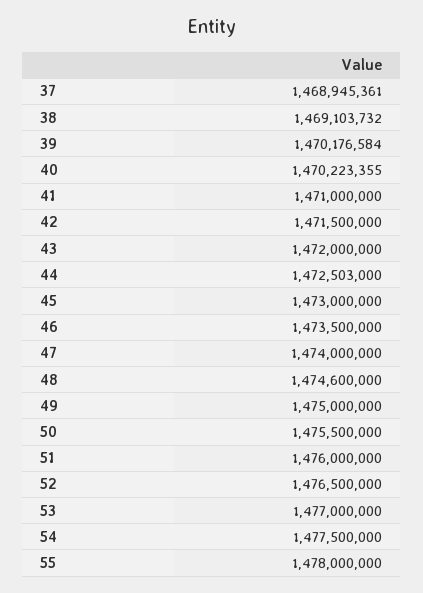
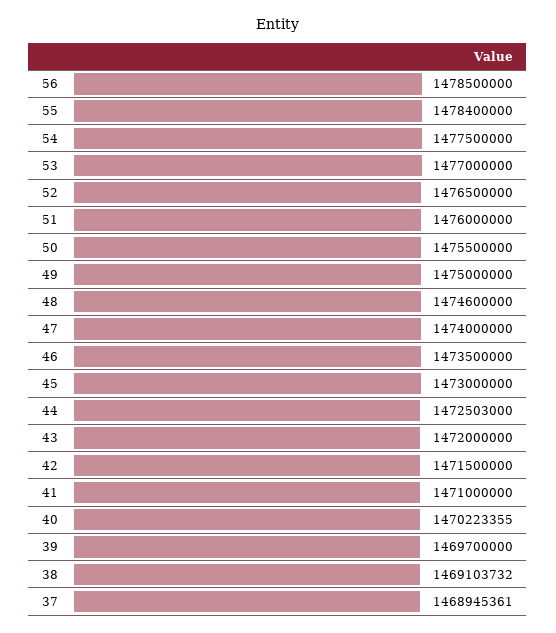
  {
    "37": 1468945361,
    "38": 1469103732,
-   "39": 1470176584,
+   "39": 1469700000,
    "40": 1470223355,
    "41": 1471000000,
    "42": 1471500000,
    "43": 1472000000,
    "44": 1472503000,
    "45": 1473000000,
    "46": 1473500000,
    "47": 1474000000,
    "48": 1474600000,
    "49": 1475000000,
    "50": 1475500000,
    "51": 1476000000,
    "52": 1476500000,
    "53": 1477000000,
    "54": 1477500000,
-   "55": 1478000000
+   "55": 1478400000,
+   "56": 1478500000
  }

